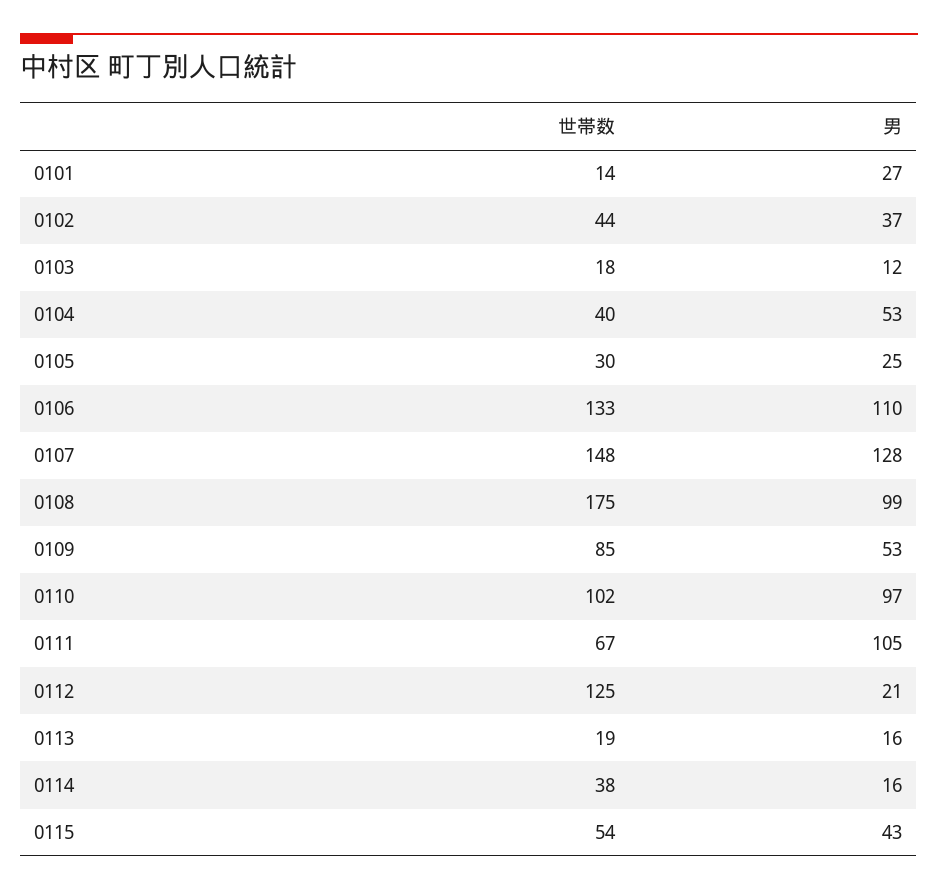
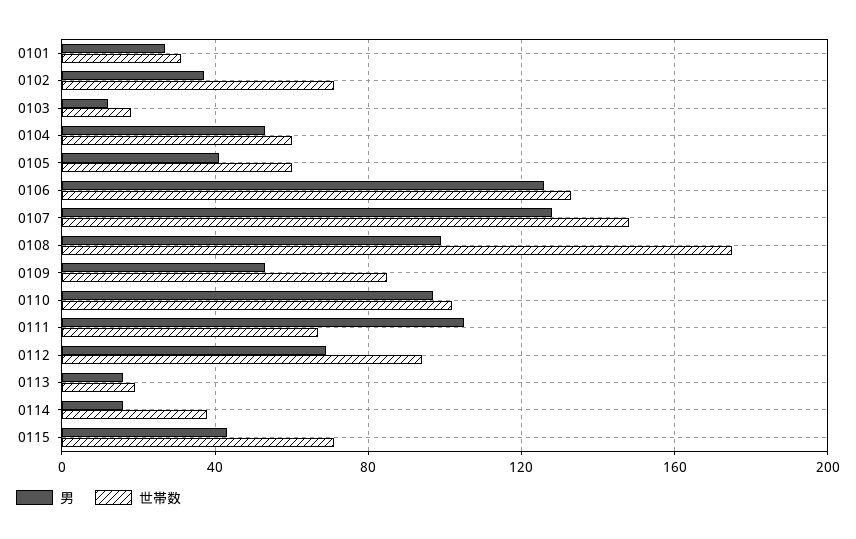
  {
    "世帯数": {
-     "0101": 14,
+     "0101": 30,
-     "0102": 44,
+     "0102": 70,
      "0103": 18,
-     "0104": 40,
+     "0104": 60,
-     "0105": 30,
+     "0105": 60,
      "0106": 133,
      "0107": 148,
      "0108": 175,
      "0109": 85,
      "0110": 102,
      "0111": 67,
-     "0112": 125,
+     "0112": 95,
      "0113": 19,
      "0114": 38,
-     "0115": 54
+     "0115": 70
    },
    "男": {
      "0101": 27,
      "0102": 37,
      "0103": 12,
      "0104": 53,
-     "0105": 25,
+     "0105": 40,
-     "0106": 110,
+     "0106": 125,
      "0107": 128,
      "0108": 99,
      "0109": 53,
      "0110": 97,
      "0111": 105,
-     "0112": 21,
+     "0112": 70,
      "0113": 16,
      "0114": 16,
      "0115": 43
    }
  }

